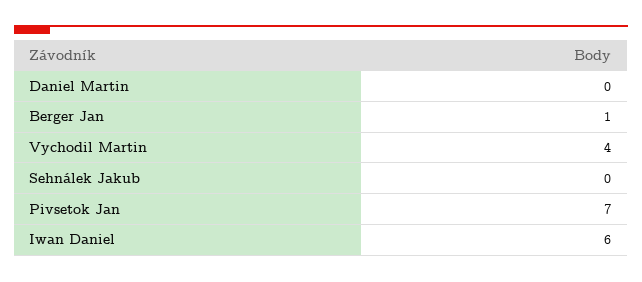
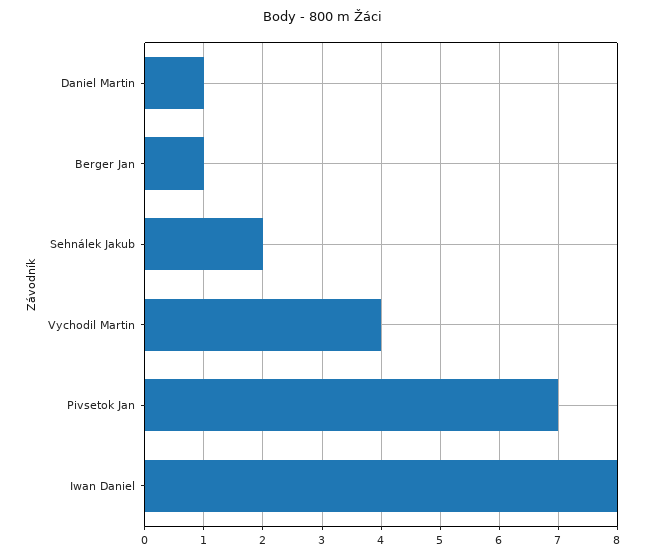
  {
-   "Daniel Martin": 0,
+   "Daniel Martin": 1,
    "Berger Jan": 1,
    "Vychodil Martin": 4,
-   "Sehnálek Jakub": 0,
+   "Sehnálek Jakub": 2,
    "Pivsetok Jan": 7,
-   "Iwan Daniel": 6
+   "Iwan Daniel": 8
  }

